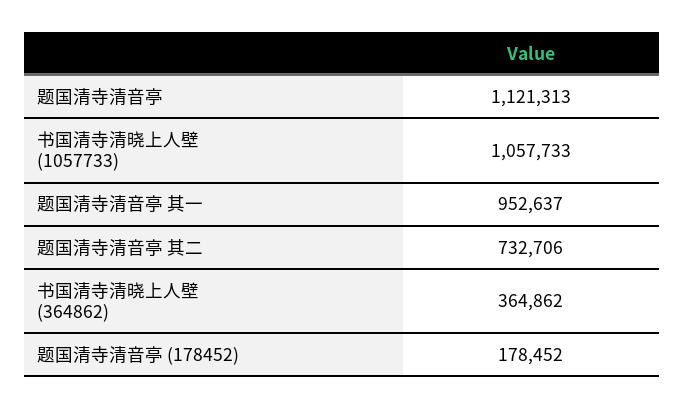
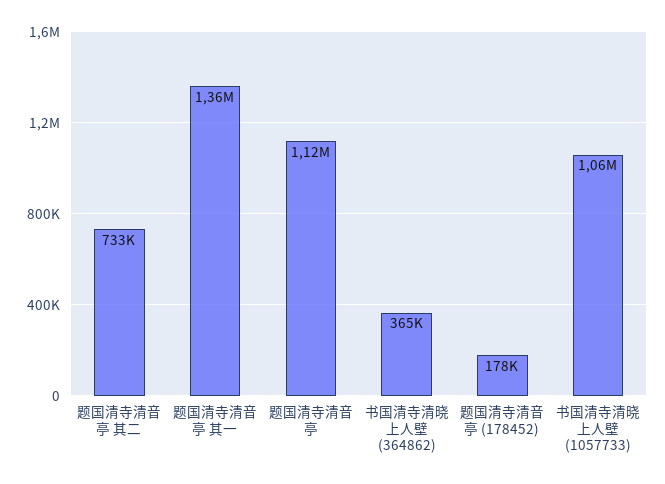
  {
    "题国清寺清音亭": 1121313,
    "书国清寺清晓上人壁 (1057733)": 1057733,
-   "题国清寺清音亭 其一": 952637,
+   "题国清寺清音亭 其一": 1360000,
    "题国清寺清音亭 其二": 732706,
    "书国清寺清晓上人壁 (364862)": 364862,
    "题国清寺清音亭 (178452)": 178452
  }

